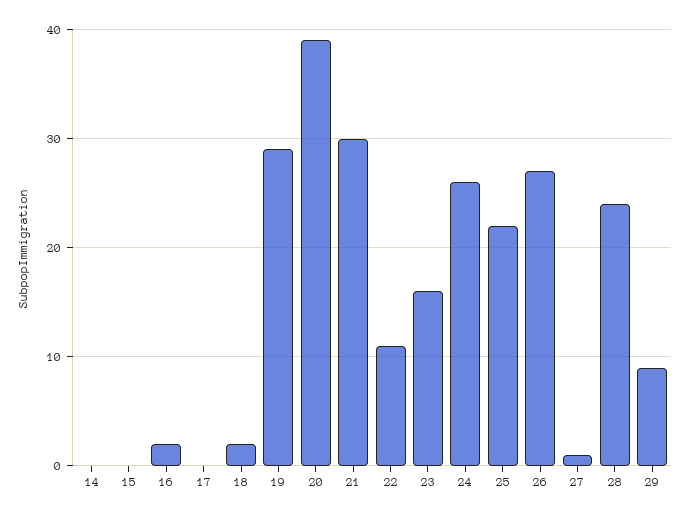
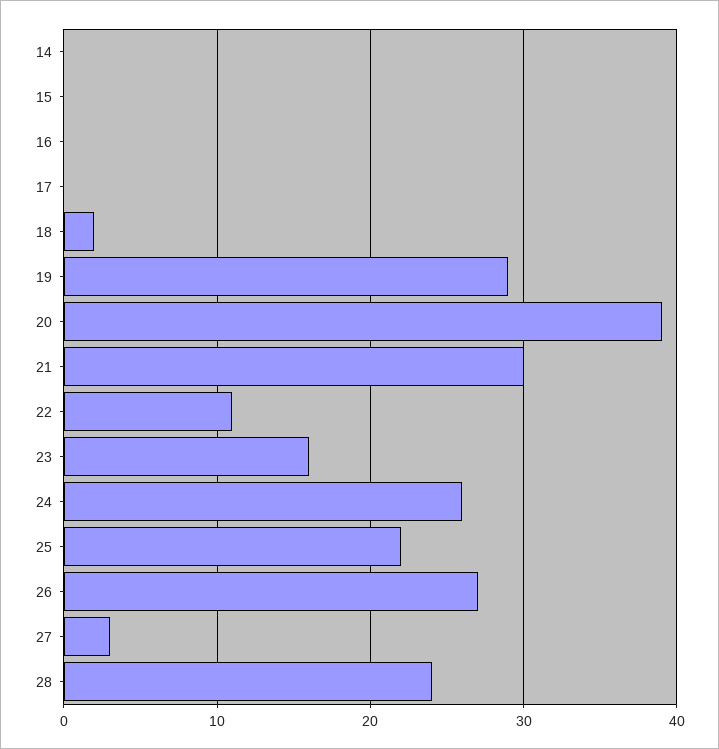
  {
    "14": 0,
    "15": 0,
-   "16": 2,
+   "16": 0,
    "17": 0,
    "18": 2,
    "19": 29,
    "20": 39,
    "21": 30,
    "22": 11,
    "23": 16,
    "24": 26,
    "25": 22,
    "26": 27,
-   "27": 1,
+   "27": 3,
-   "28": 24,
+   "28": 24
-   "29": 9
  }

